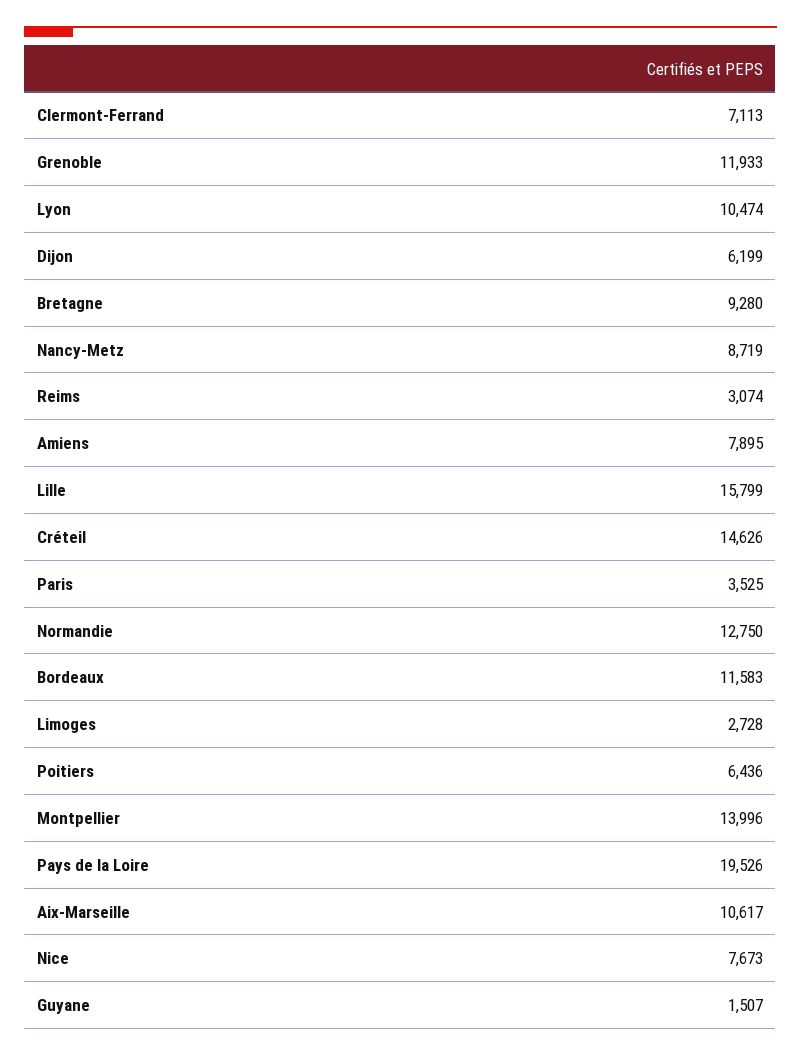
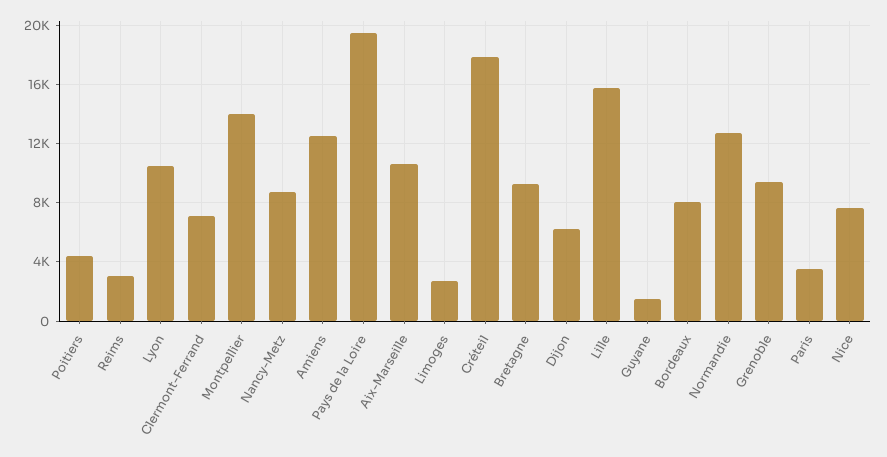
  {
    "Clermont-Ferrand": 7113,
-   "Grenoble": 11933,
+   "Grenoble": 9500,
    "Lyon": 10474,
    "Dijon": 6199,
    "Bretagne": 9280,
    "Nancy-Metz": 8719,
    "Reims": 3074,
-   "Amiens": 7895,
+   "Amiens": 12500,
    "Lille": 15799,
-   "Créteil": 14626,
+   "Créteil": 18000,
    "Paris": 3525,
    "Normandie": 12750,
-   "Bordeaux": 11583,
+   "Bordeaux": 8000,
    "Limoges": 2728,
-   "Poitiers": 6436,
+   "Poitiers": 4500,
    "Montpellier": 13996,
    "Pays de la Loire": 19526,
    "Aix-Marseille": 10617,
    "Nice": 7673,
    "Guyane": 1507
  }

